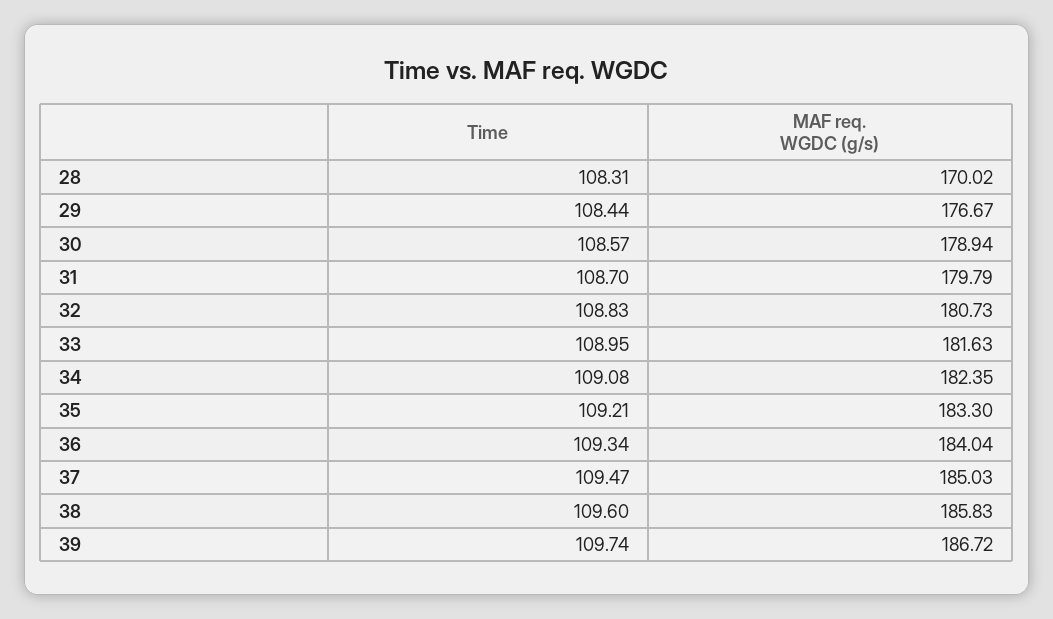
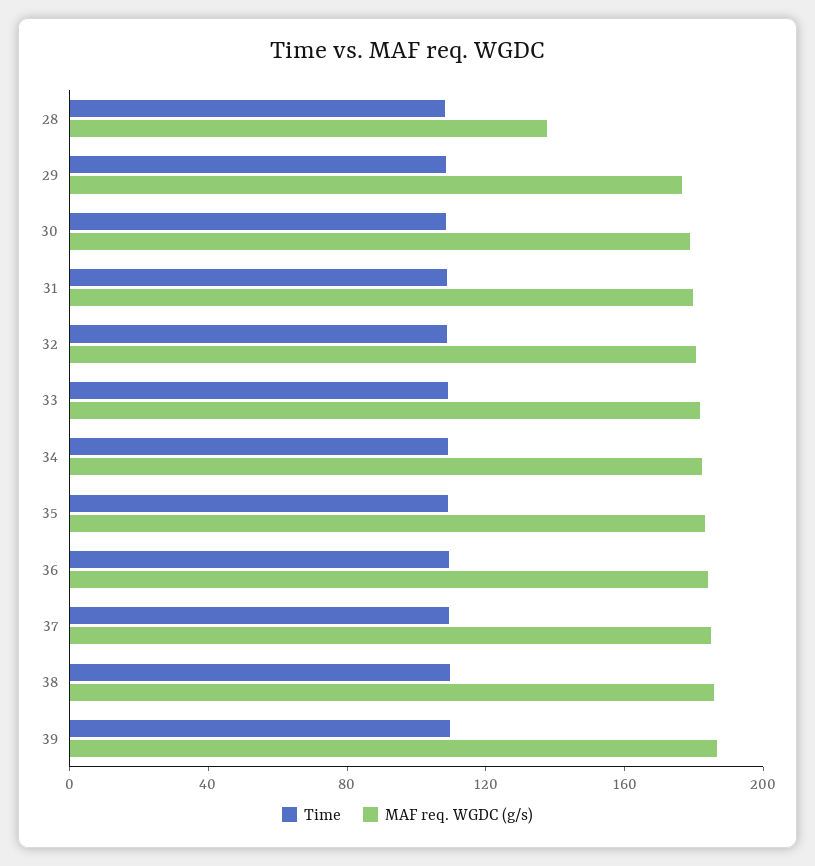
  {
    "Time": {
      "28": 108.31,
      "29": 108.44,
      "30": 108.57,
      "31": 108.7,
      "32": 108.83,
      "33": 108.95,
      "34": 109.08,
      "35": 109.21,
      "36": 109.34,
      "37": 109.47,
      "38": 109.6,
      "39": 109.74
    },
    "MAF req. WGDC (g/s)": {
-     "28": 170.02,
+     "28": 140,
      "29": 176.67,
      "30": 178.94,
      "31": 179.79,
      "32": 180.73,
      "33": 181.63,
      "34": 182.35,
      "35": 183.3,
      "36": 184.04,
      "37": 185.03,
      "38": 185.83,
      "39": 186.72
    }
  }

